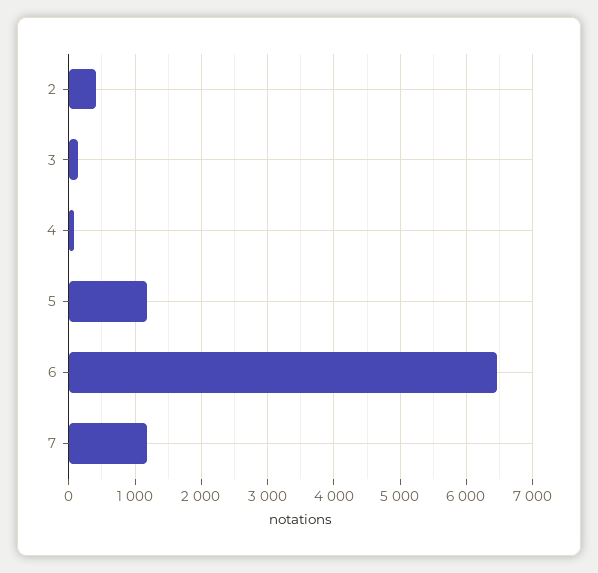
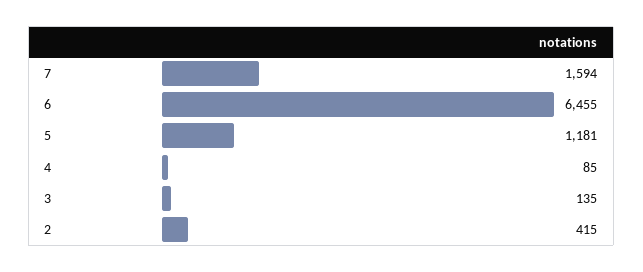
  {
    "2": 415,
    "3": 135,
    "4": 85,
    "5": 1181,
    "6": 6455,
-   "7": 1200
+   "7": 1594
  }

